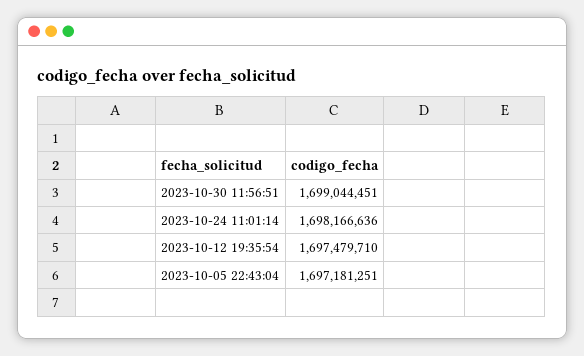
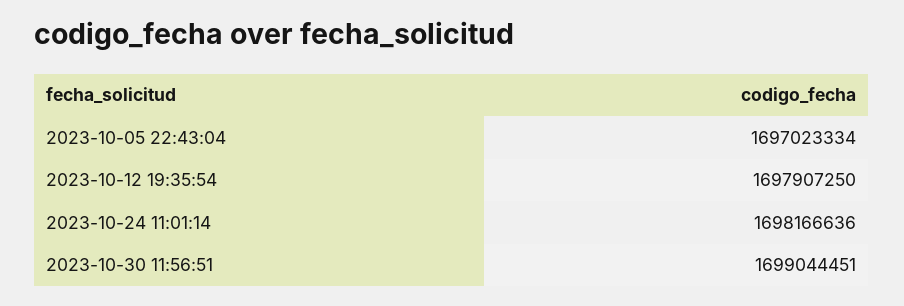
  {
    "2023-10-30 11:56:51": 1699044451,
    "2023-10-24 11:01:14": 1698166636,
-   "2023-10-12 19:35:54": 1697479710,
+   "2023-10-12 19:35:54": 1697907250,
-   "2023-10-05 22:43:04": 1697181251
+   "2023-10-05 22:43:04": 1697023334
  }

